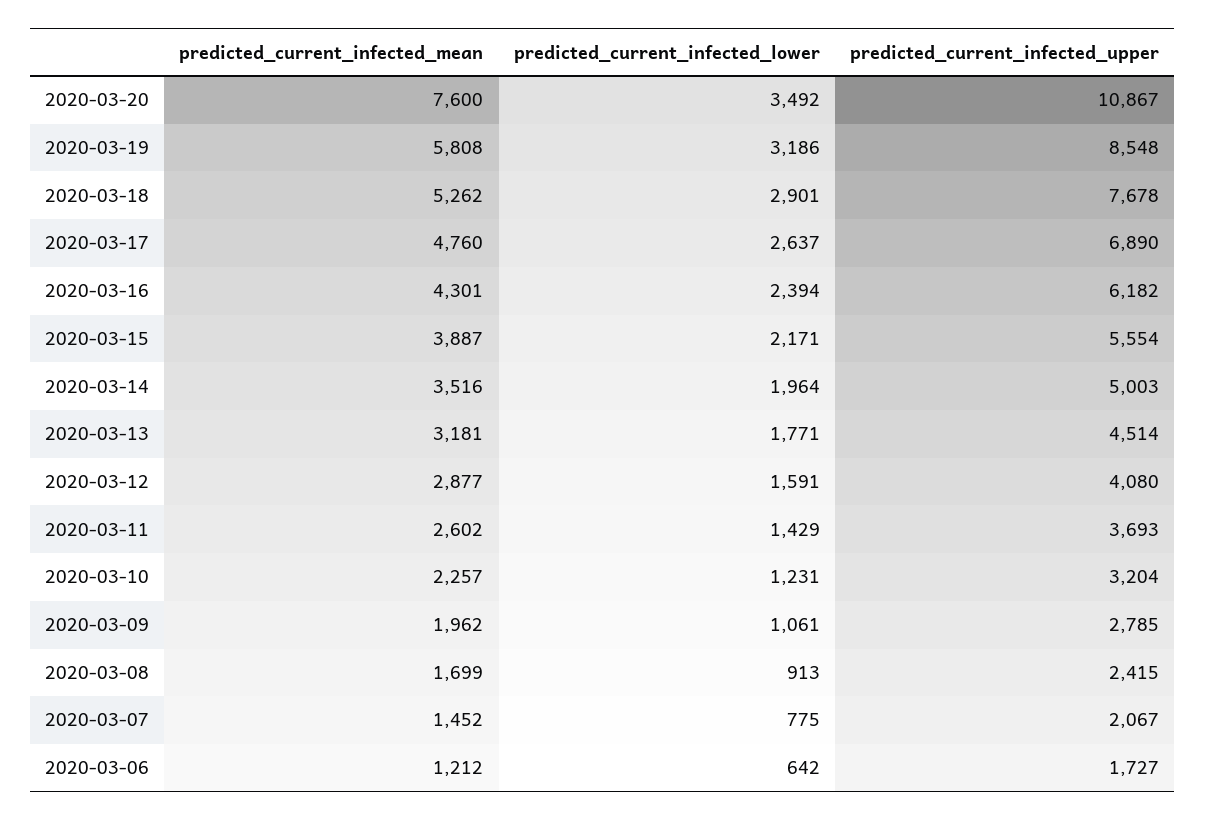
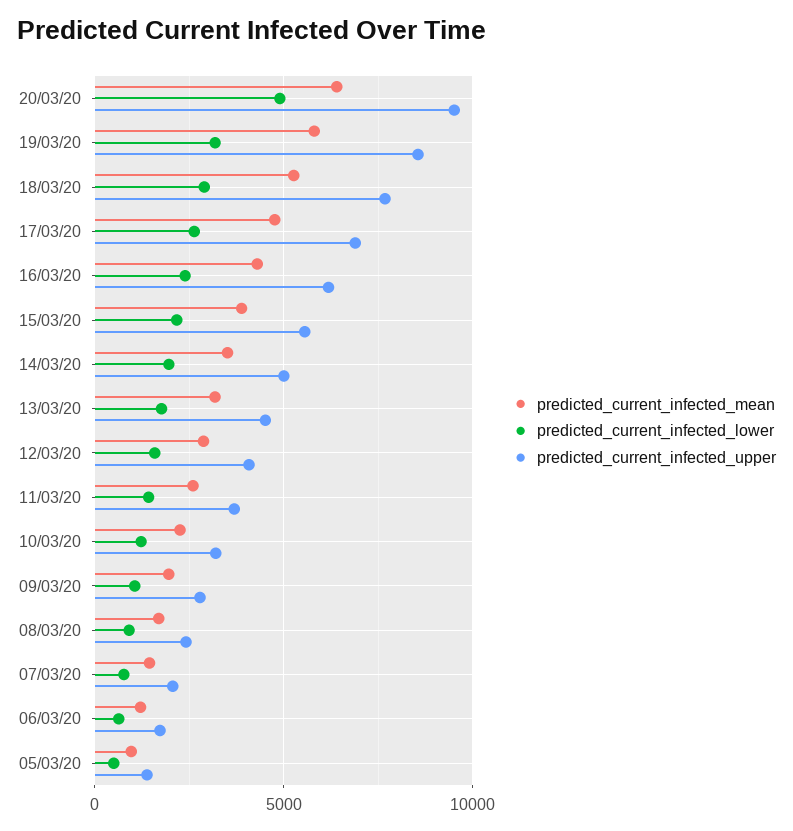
  {
    "predicted_current_infected_mean": {
-     "2020-03-20": 7600,
+     "2020-03-20": 6500,
      "2020-03-19": 5808,
      "2020-03-18": 5262,
      "2020-03-17": 4760,
      "2020-03-16": 4301,
      "2020-03-15": 3887,
      "2020-03-14": 3516,
      "2020-03-13": 3181,
      "2020-03-12": 2877,
      "2020-03-11": 2602,
      "2020-03-10": 2257,
      "2020-03-09": 1962,
      "2020-03-08": 1699,
      "2020-03-07": 1452,
-     "2020-03-06": 1212
+     "2020-03-06": 1212,
+     "05/03/20": 1000
    },
    "predicted_current_infected_lower": {
-     "2020-03-20": 3492,
+     "2020-03-20": 5000,
      "2020-03-19": 3186,
      "2020-03-18": 2901,
      "2020-03-17": 2637,
      "2020-03-16": 2394,
      "2020-03-15": 2171,
      "2020-03-14": 1964,
      "2020-03-13": 1771,
      "2020-03-12": 1591,
      "2020-03-11": 1429,
      "2020-03-10": 1231,
      "2020-03-09": 1061,
      "2020-03-08": 913,
      "2020-03-07": 775,
-     "2020-03-06": 642
+     "2020-03-06": 642,
+     "05/03/20": 500
    },
    "predicted_current_infected_upper": {
-     "2020-03-20": 10867,
+     "2020-03-20": 9500,
      "2020-03-19": 8548,
      "2020-03-18": 7678,
      "2020-03-17": 6890,
      "2020-03-16": 6182,
      "2020-03-15": 5554,
      "2020-03-14": 5003,
      "2020-03-13": 4514,
      "2020-03-12": 4080,
      "2020-03-11": 3693,
      "2020-03-10": 3204,
      "2020-03-09": 2785,
      "2020-03-08": 2415,
      "2020-03-07": 2067,
-     "2020-03-06": 1727
+     "2020-03-06": 1727,
+     "05/03/20": 1500
    }
  }

